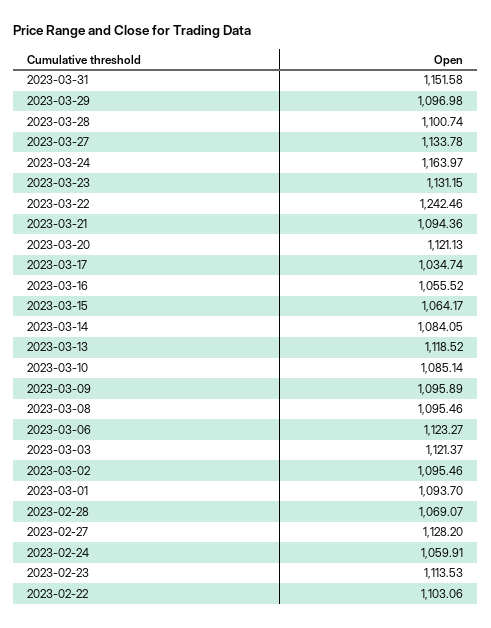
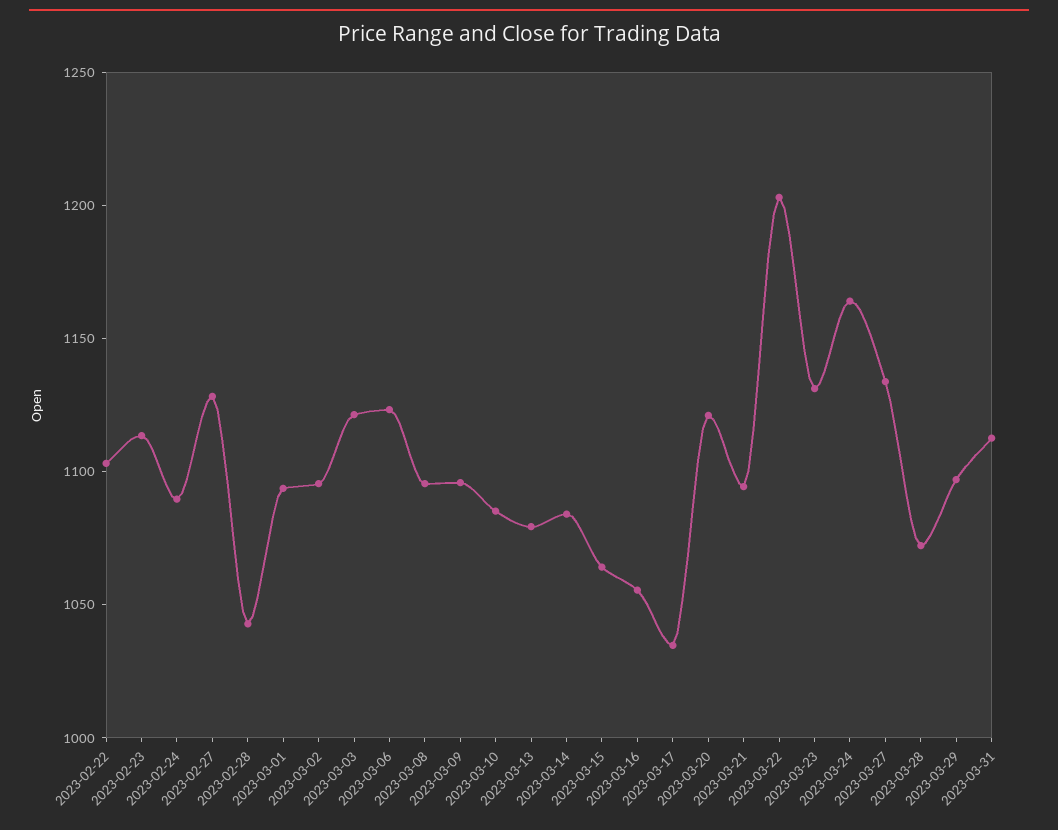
  {
-   "2023-03-31": 1151.58,
+   "2023-03-31": 1110,
    "2023-03-29": 1096.98,
-   "2023-03-28": 1100.74,
+   "2023-03-28": 1070,
    "2023-03-27": 1133.78,
    "2023-03-24": 1163.97,
    "2023-03-23": 1131.15,
-   "2023-03-22": 1242.46,
+   "2023-03-22": 1200,
    "2023-03-21": 1094.36,
    "2023-03-20": 1121.13,
    "2023-03-17": 1034.74,
    "2023-03-16": 1055.52,
    "2023-03-15": 1064.17,
    "2023-03-14": 1084.05,
-   "2023-03-13": 1118.52,
+   "2023-03-13": 1080,
    "2023-03-10": 1085.14,
    "2023-03-09": 1095.89,
    "2023-03-08": 1095.46,
    "2023-03-06": 1123.27,
    "2023-03-03": 1121.37,
    "2023-03-02": 1095.46,
    "2023-03-01": 1093.7,
-   "2023-02-28": 1069.07,
+   "2023-02-28": 1040,
    "2023-02-27": 1128.2,
-   "2023-02-24": 1059.91,
+   "2023-02-24": 1090,
    "2023-02-23": 1113.53,
    "2023-02-22": 1103.06
  }

